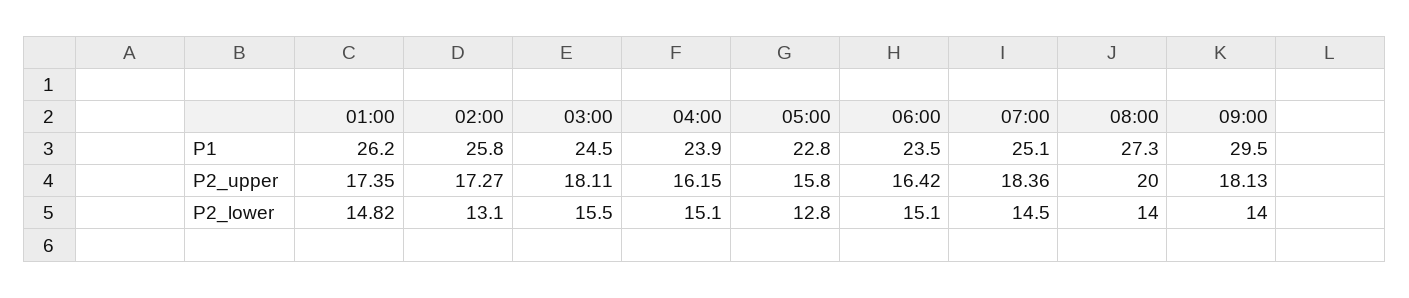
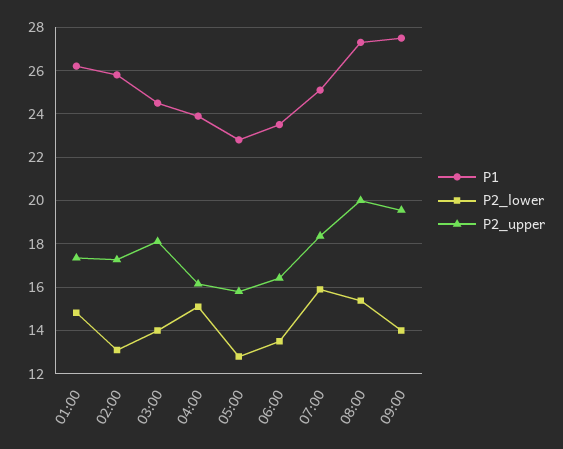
  {
    "P1": {
      "01:00": 26.2,
      "02:00": 25.8,
      "03:00": 24.5,
      "04:00": 23.9,
      "05:00": 22.8,
      "06:00": 23.5,
      "07:00": 25.1,
      "08:00": 27.3,
-     "09:00": 29.5
+     "09:00": 27.5
    },
    "P2_upper": {
      "01:00": 17.35,
      "02:00": 17.27,
      "03:00": 18.11,
      "04:00": 16.15,
      "05:00": 15.8,
      "06:00": 16.42,
      "07:00": 18.36,
      "08:00": 20,
-     "09:00": 18.13
+     "09:00": 19.5
    },
    "P2_lower": {
      "01:00": 14.82,
      "02:00": 13.1,
-     "03:00": 15.5,
+     "03:00": 14,
      "04:00": 15.1,
      "05:00": 12.8,
-     "06:00": 15.1,
+     "06:00": 13.5,
-     "07:00": 14.5,
+     "07:00": 16,
-     "08:00": 14,
+     "08:00": 15.5,
      "09:00": 14
    }
  }

